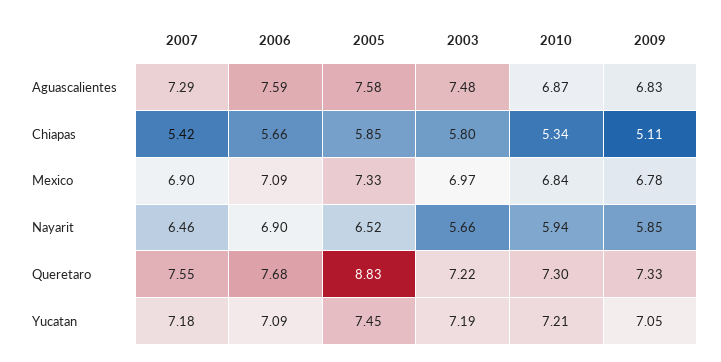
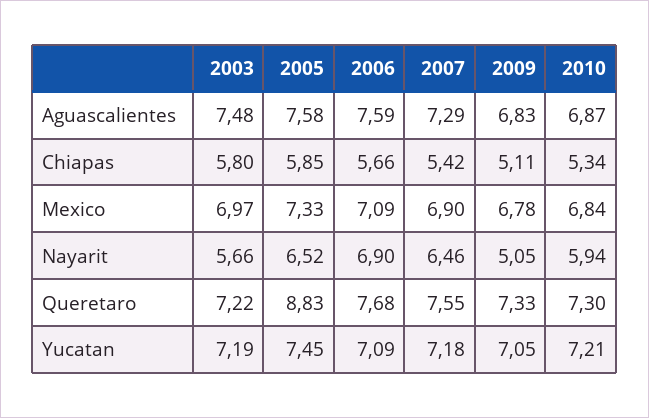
  {
    "2007": {
      "Aguascalientes": 7.29,
      "Chiapas": 5.42,
      "Mexico": 6.9,
      "Nayarit": 6.46,
      "Queretaro": 7.55,
      "Yucatan": 7.18
    },
    "2006": {
      "Aguascalientes": 7.59,
      "Chiapas": 5.66,
      "Mexico": 7.09,
      "Nayarit": 6.9,
      "Queretaro": 7.68,
      "Yucatan": 7.09
    },
    "2005": {
      "Aguascalientes": 7.58,
      "Chiapas": 5.85,
      "Mexico": 7.33,
      "Nayarit": 6.52,
      "Queretaro": 8.83,
      "Yucatan": 7.45
    },
    "2003": {
      "Aguascalientes": 7.48,
      "Chiapas": 5.8,
      "Mexico": 6.97,
      "Nayarit": 5.66,
      "Queretaro": 7.22,
      "Yucatan": 7.19
    },
    "2010": {
      "Aguascalientes": 6.87,
      "Chiapas": 5.34,
      "Mexico": 6.84,
      "Nayarit": 5.94,
      "Queretaro": 7.3,
      "Yucatan": 7.21
    },
    "2009": {
      "Aguascalientes": 6.83,
      "Chiapas": 5.11,
      "Mexico": 6.78,
-     "Nayarit": 5.85,
+     "Nayarit": 5.05,
      "Queretaro": 7.33,
      "Yucatan": 7.05
    }
  }

